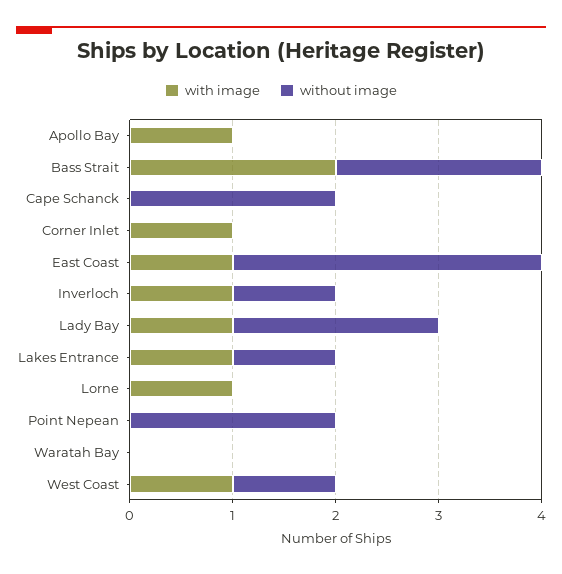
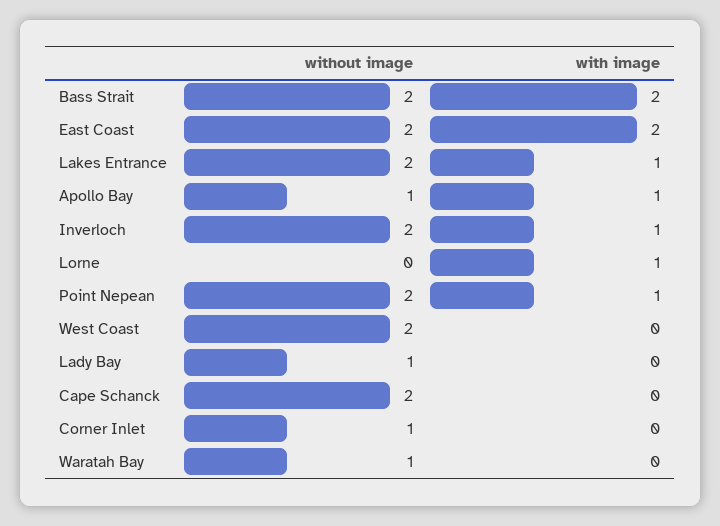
  {
    "with image": {
      "Apollo Bay": 1,
      "Bass Strait": 2,
      "Cape Schanck": 0,
-     "Corner Inlet": 1,
+     "Corner Inlet": 0,
-     "East Coast": 1,
+     "East Coast": 2,
      "Inverloch": 1,
-     "Lady Bay": 1,
+     "Lady Bay": 0,
      "Lakes Entrance": 1,
      "Lorne": 1,
-     "Point Nepean": 0,
+     "Point Nepean": 1,
      "Waratah Bay": 0,
-     "West Coast": 1
+     "West Coast": 0
    },
    "without image": {
-     "Apollo Bay": 0,
+     "Apollo Bay": 1,
      "Bass Strait": 2,
      "Cape Schanck": 2,
-     "Corner Inlet": 0,
+     "Corner Inlet": 1,
-     "East Coast": 3,
+     "East Coast": 2,
-     "Inverloch": 1,
+     "Inverloch": 2,
-     "Lady Bay": 2,
+     "Lady Bay": 1,
-     "Lakes Entrance": 1,
+     "Lakes Entrance": 2,
      "Lorne": 0,
      "Point Nepean": 2,
-     "Waratah Bay": 0,
+     "Waratah Bay": 1,
-     "West Coast": 1
+     "West Coast": 2
    }
  }

